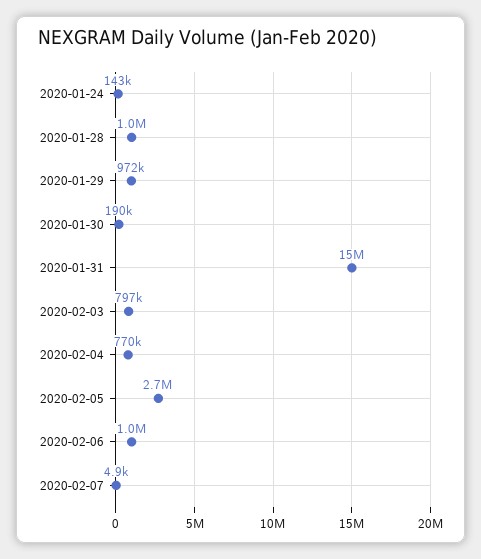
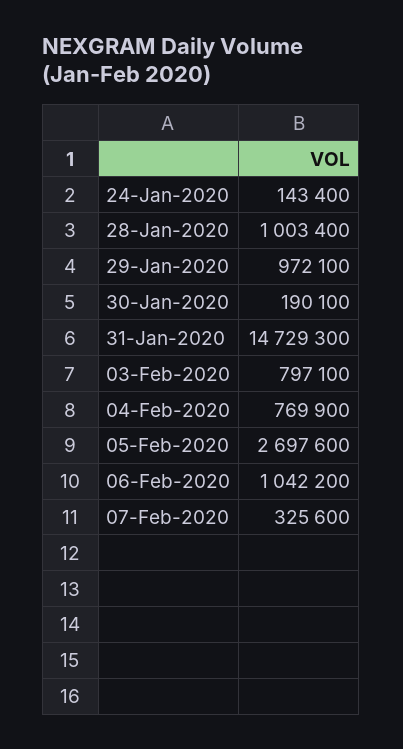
  {
    "2020-01-24": 143400,
    "2020-01-28": 1003400,
    "2020-01-29": 972100,
    "2020-01-30": 190100,
    "2020-01-31": 14729300,
    "2020-02-03": 797100,
    "2020-02-04": 769900,
    "2020-02-05": 2697600,
    "2020-02-06": 1042200,
-   "2020-02-07": 4900
+   "2020-02-07": 325600
  }

